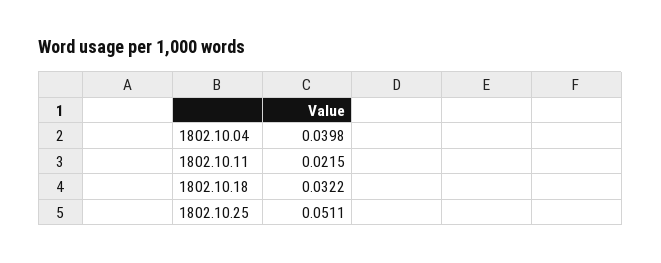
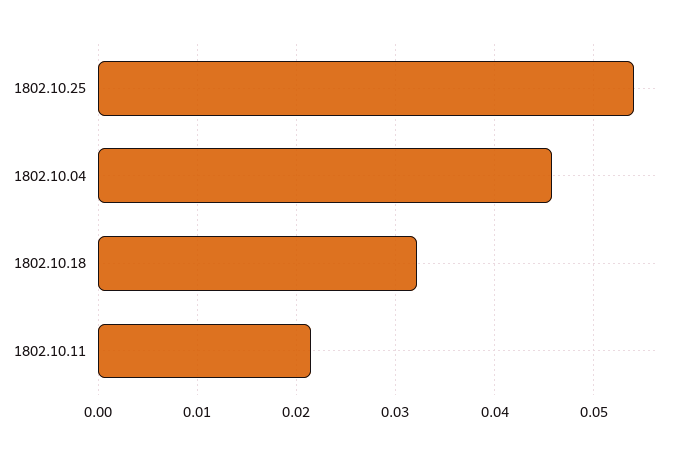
  {
-   "1802.10.04": 0.0398,
+   "1802.10.04": 0.046,
    "1802.10.11": 0.0215,
    "1802.10.18": 0.0322,
-   "1802.10.25": 0.0511
+   "1802.10.25": 0.054
  }

